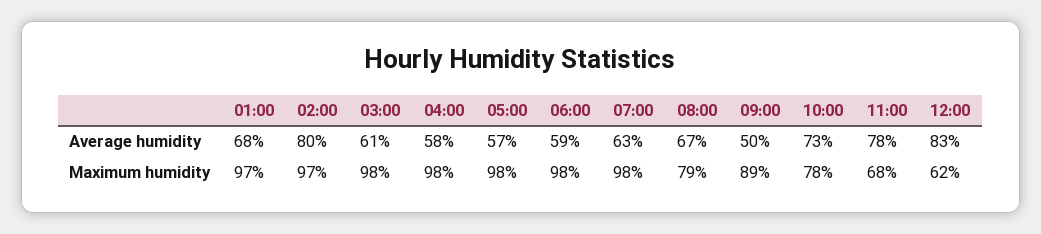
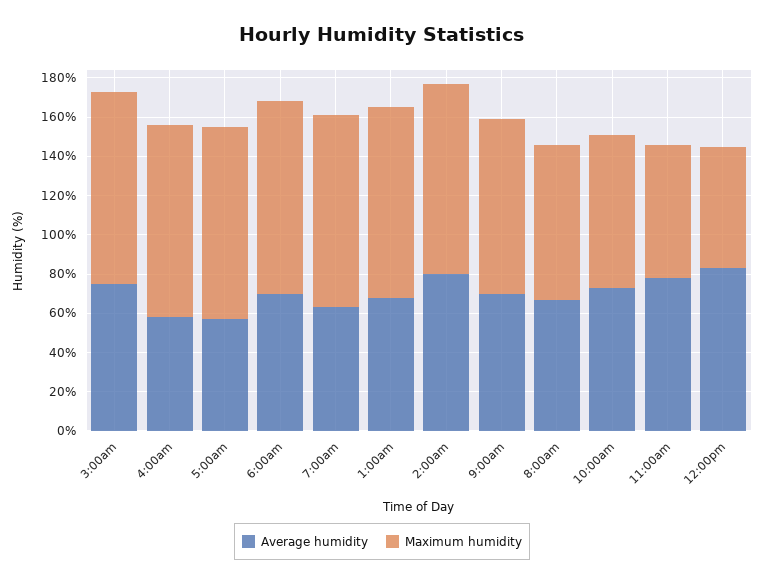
  {
    "Average humidity": {
      "01:00": 68,
      "02:00": 80,
-     "03:00": 61,
+     "03:00": 75,
      "04:00": 58,
      "05:00": 57,
-     "06:00": 59,
+     "06:00": 70,
      "07:00": 63,
      "08:00": 67,
-     "09:00": 50,
+     "09:00": 70,
      "10:00": 73,
      "11:00": 78,
      "12:00": 83
    },
    "Maximum humidity": {
      "01:00": 97,
      "02:00": 97,
      "03:00": 98,
      "04:00": 98,
      "05:00": 98,
      "06:00": 98,
      "07:00": 98,
      "08:00": 79,
      "09:00": 89,
      "10:00": 78,
      "11:00": 68,
      "12:00": 62
    }
  }

